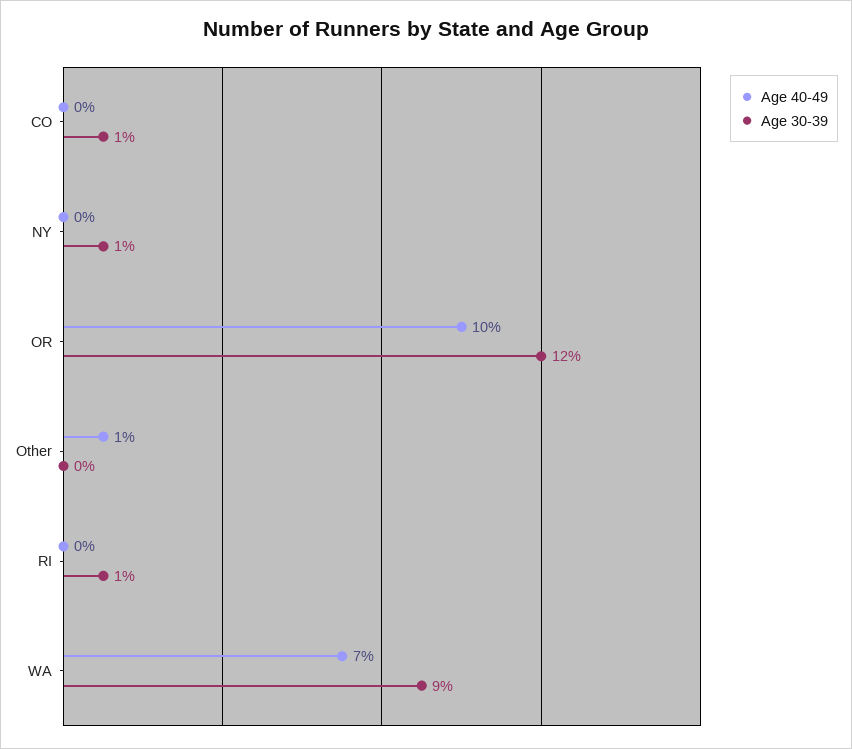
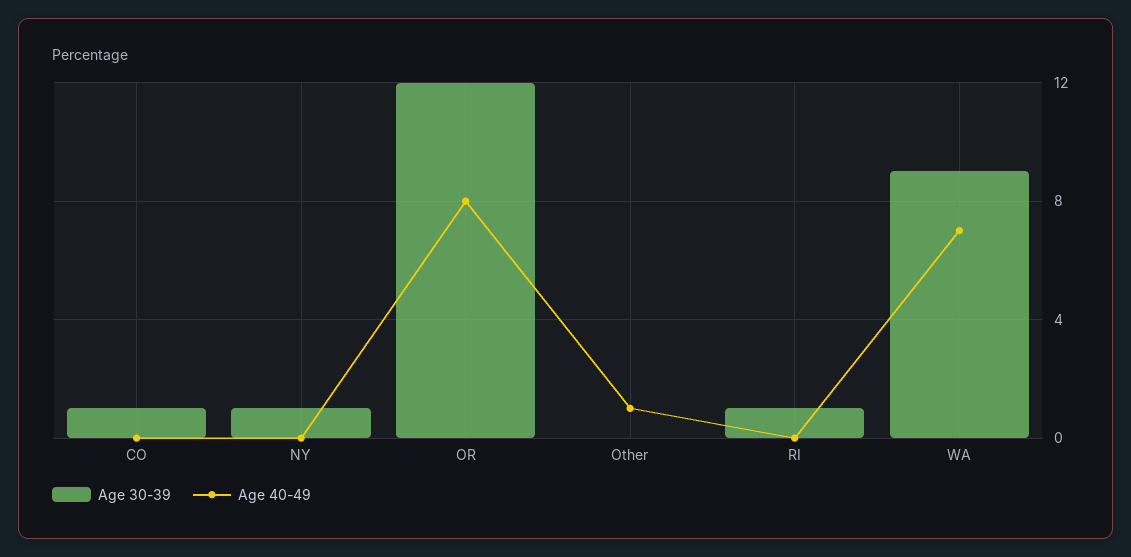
  {
    "Age 40-49": {
      "CO": 0,
      "NY": 0,
-     "OR": 10,
+     "OR": 8,
      "Other": 1,
      "RI": 0,
      "WA": 7
    },
    "Age 30-39": {
      "CO": 1,
      "NY": 1,
      "OR": 12,
      "Other": 0,
      "RI": 1,
      "WA": 9
    }
  }

